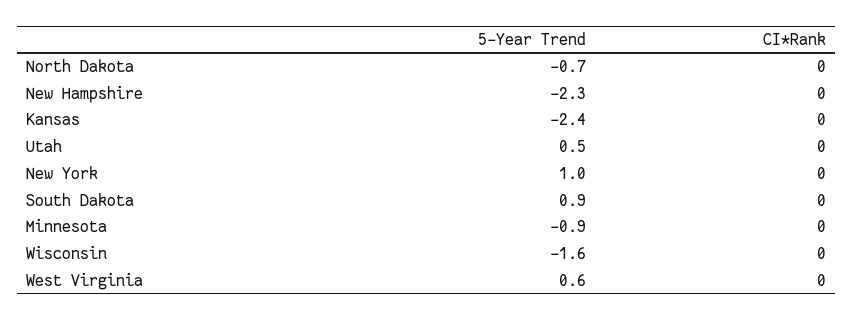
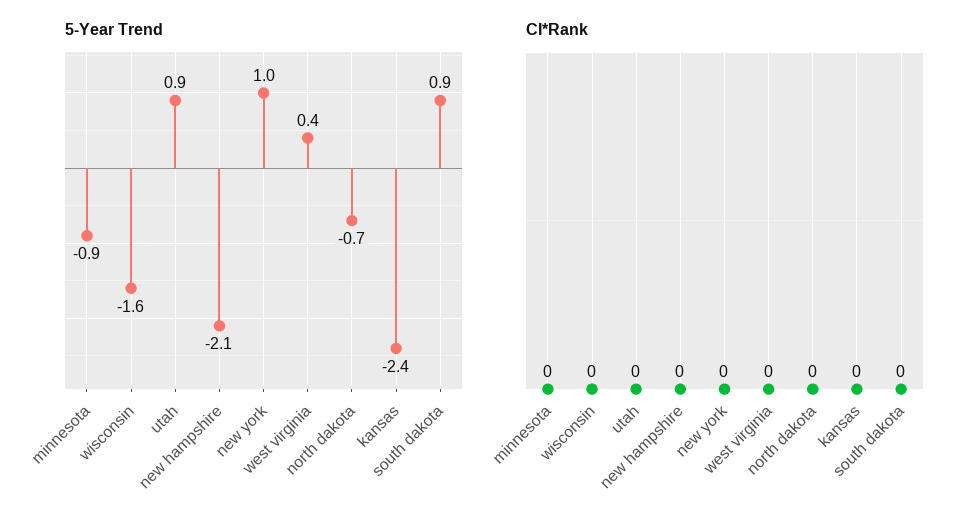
  {
    "5-Year Trend": {
      "North Dakota": -0.7,
-     "New Hampshire": -2.3,
+     "New Hampshire": -2.1,
      "Kansas": -2.4,
-     "Utah": 0.5,
+     "Utah": 0.9,
      "New York": 1,
      "South Dakota": 0.9,
      "Minnesota": -0.9,
      "Wisconsin": -1.6,
-     "West Virginia": 0.6
+     "West Virginia": 0.4
    },
    "CI*Rank": {
      "North Dakota": 0,
      "New Hampshire": 0,
      "Kansas": 0,
      "Utah": 0,
      "New York": 0,
      "South Dakota": 0,
      "Minnesota": 0,
      "Wisconsin": 0,
      "West Virginia": 0
    }
  }

